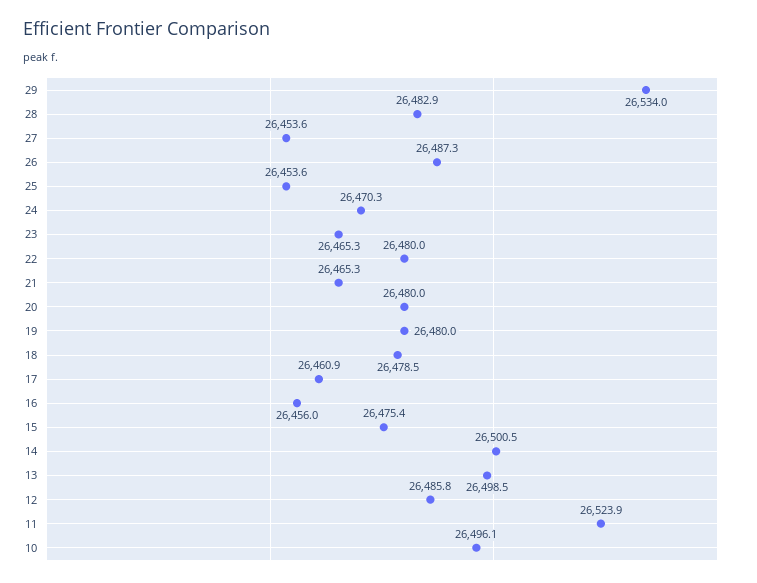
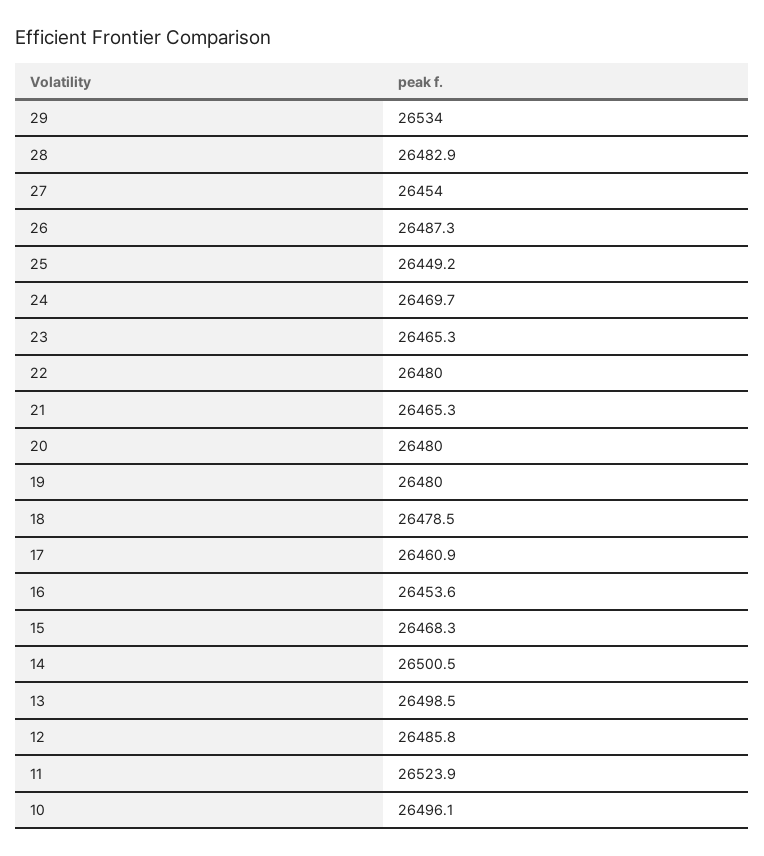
  {
    "29": 26534,
    "28": 26482.9,
-   "27": 26453.6,
+   "27": 26454,
    "26": 26487.3,
-   "25": 26453.6,
+   "25": 26449.2,
-   "24": 26470.3,
+   "24": 26469.7,
    "23": 26465.3,
    "22": 26480,
    "21": 26465.3,
    "20": 26480,
    "19": 26480,
    "18": 26478.5,
    "17": 26460.9,
-   "16": 26456,
+   "16": 26453.6,
-   "15": 26475.4,
+   "15": 26468.3,
    "14": 26500.5,
    "13": 26498.5,
    "12": 26485.8,
    "11": 26523.9,
    "10": 26496.1
  }

